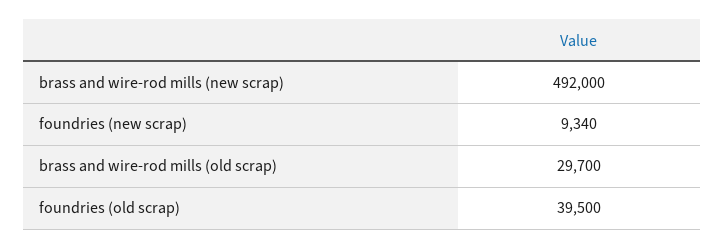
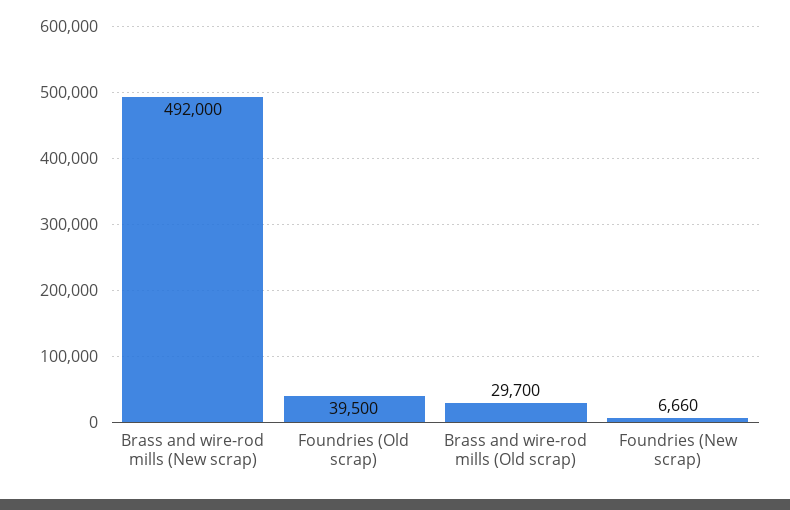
  {
    "brass and wire-rod mills (new scrap)": 492000,
-   "foundries (new scrap)": 9340,
+   "foundries (new scrap)": 6660,
    "brass and wire-rod mills (old scrap)": 29700,
    "foundries (old scrap)": 39500
  }

